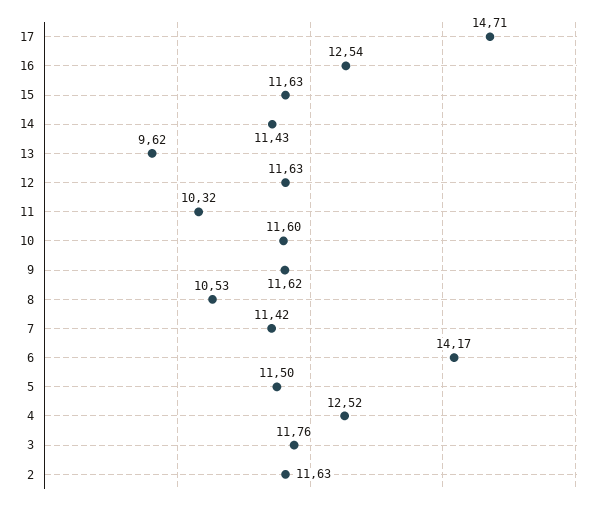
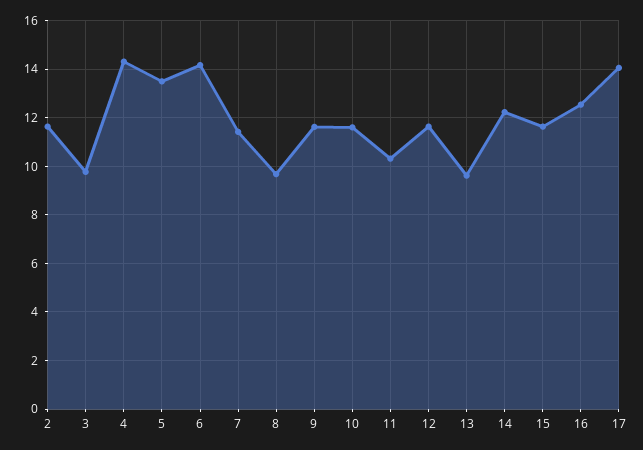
  {
-   "17": 14.71,
+   "17": 14,
    "16": 12.54,
    "15": 11.63,
-   "14": 11.43,
+   "14": 12.25,
    "13": 9.62,
    "12": 11.63,
    "11": 10.32,
    "10": 11.6,
    "9": 11.62,
-   "8": 10.53,
+   "8": 9.75,
    "7": 11.42,
    "6": 14.17,
-   "5": 11.5,
+   "5": 13.5,
-   "4": 12.52,
+   "4": 14.25,
-   "3": 11.76,
+   "3": 9.75,
    "2": 11.63
  }

